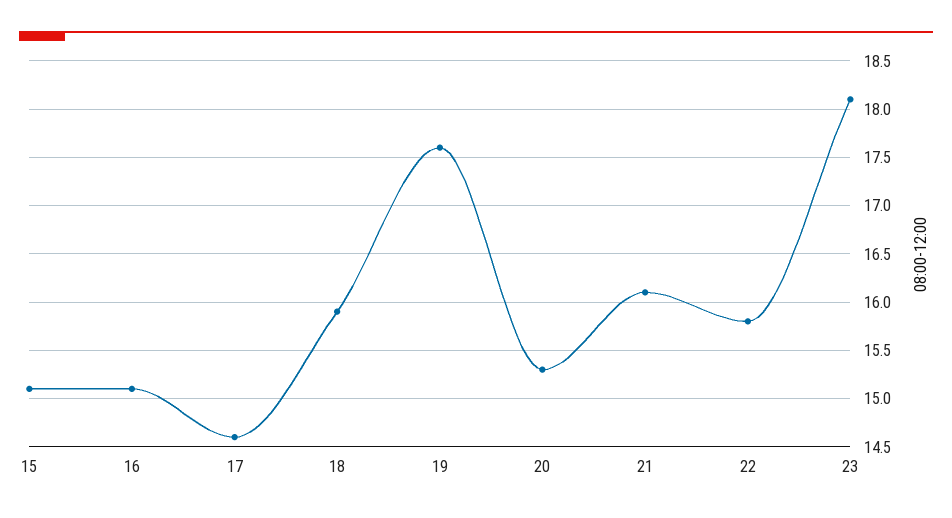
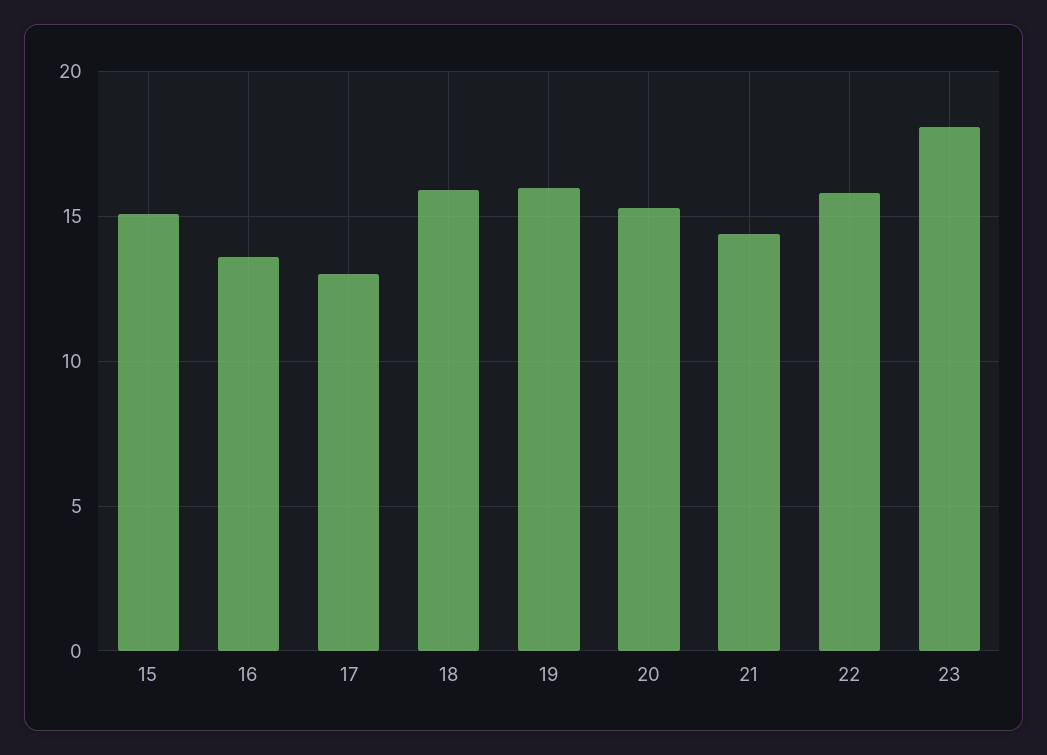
  {
    "15": 15.1,
-   "16": 15.1,
+   "16": 13.5,
-   "17": 14.6,
+   "17": 13,
    "18": 15.9,
-   "19": 17.6,
+   "19": 16,
    "20": 15.3,
-   "21": 16.1,
+   "21": 14.5,
    "22": 15.8,
    "23": 18.1
  }

